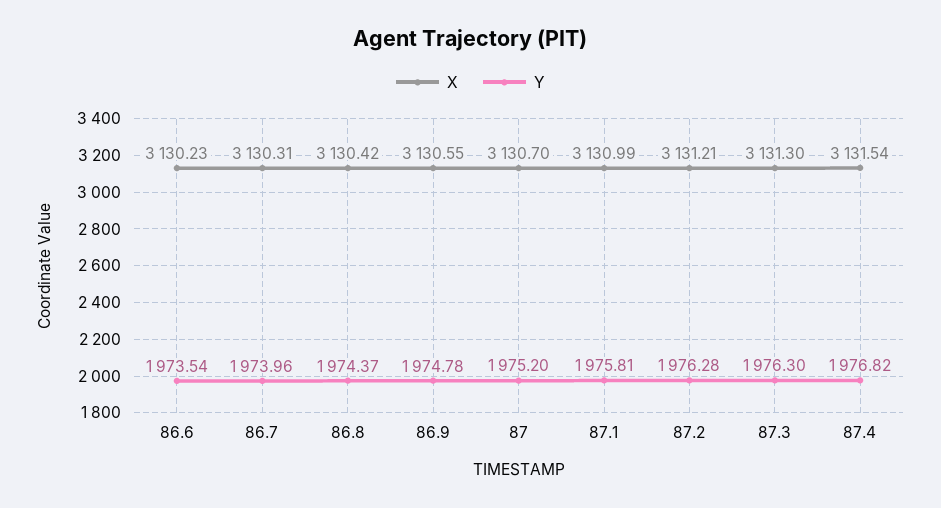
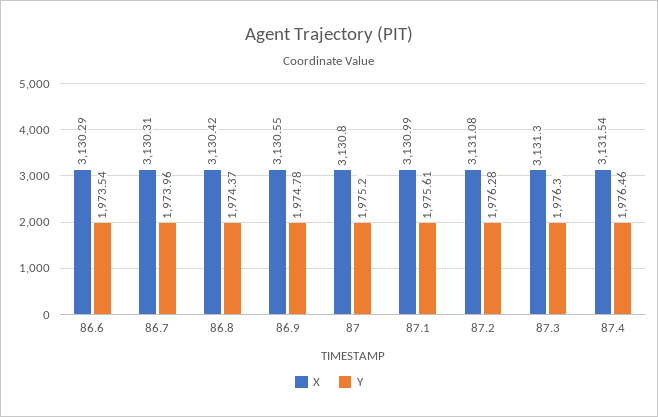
  {
    "X": {
-     "86.6": 3130.23,
+     "86.6": 3130.29,
      "86.7": 3130.31,
      "86.8": 3130.42,
      "86.9": 3130.55,
-     "87": 3130.7,
+     "87": 3130.8,
      "87.1": 3130.99,
-     "87.2": 3131.21,
+     "87.2": 3131.08,
      "87.3": 3131.3,
      "87.4": 3131.54
    },
    "Y": {
      "86.6": 1973.54,
      "86.7": 1973.96,
      "86.8": 1974.37,
      "86.9": 1974.78,
      "87": 1975.2,
-     "87.1": 1975.81,
+     "87.1": 1975.61,
      "87.2": 1976.28,
      "87.3": 1976.3,
-     "87.4": 1976.82
+     "87.4": 1976.46
    }
  }

